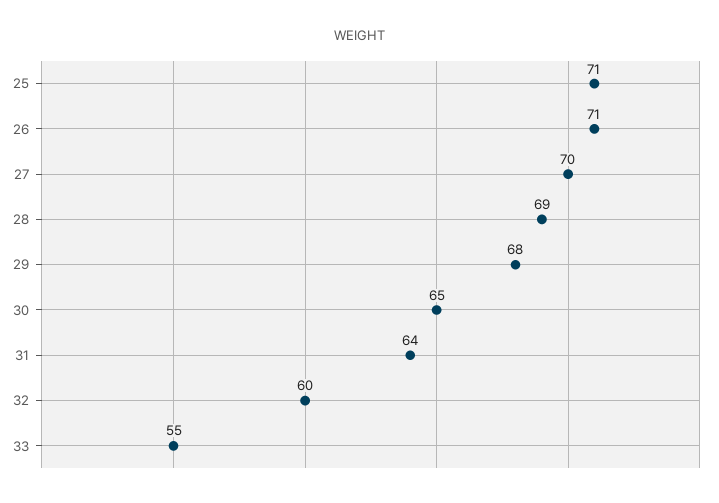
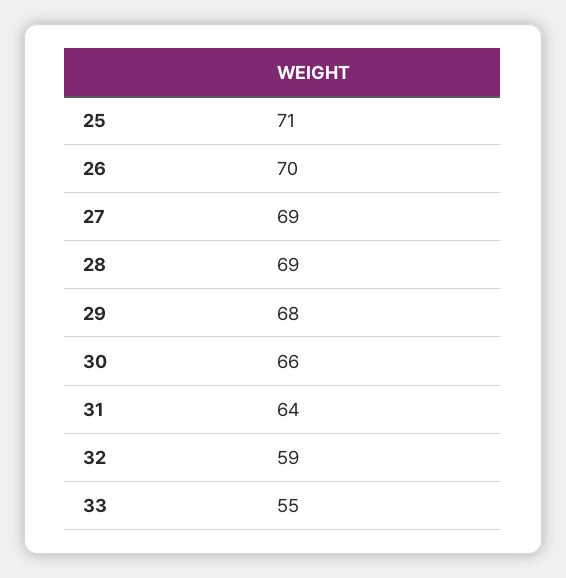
  {
    "25": 71,
-   "26": 71,
+   "26": 70,
-   "27": 70,
+   "27": 69,
    "28": 69,
    "29": 68,
-   "30": 65,
+   "30": 66,
    "31": 64,
-   "32": 60,
+   "32": 59,
    "33": 55
  }

